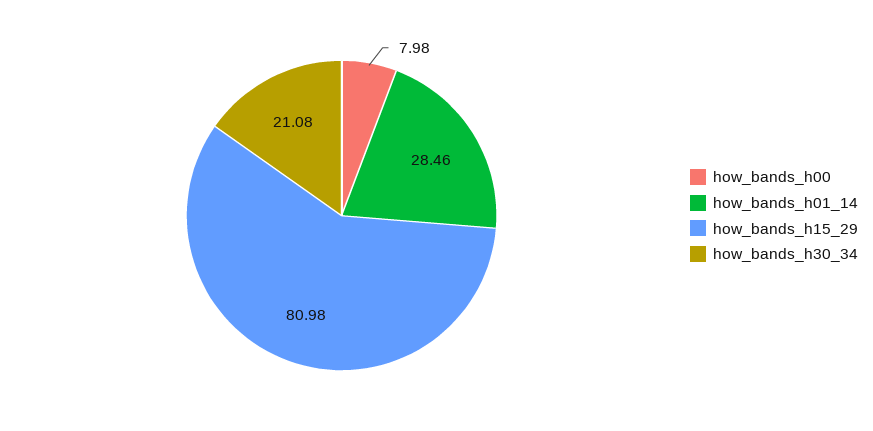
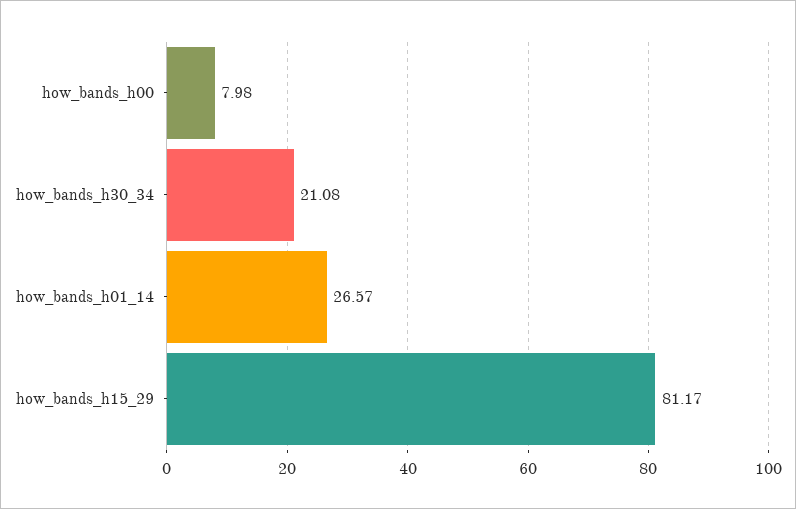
  {
    "how_bands_h00": 7.98,
-   "how_bands_h01_14": 28.46,
+   "how_bands_h01_14": 26.57,
-   "how_bands_h15_29": 80.98,
+   "how_bands_h15_29": 81.17,
    "how_bands_h30_34": 21.08
  }

